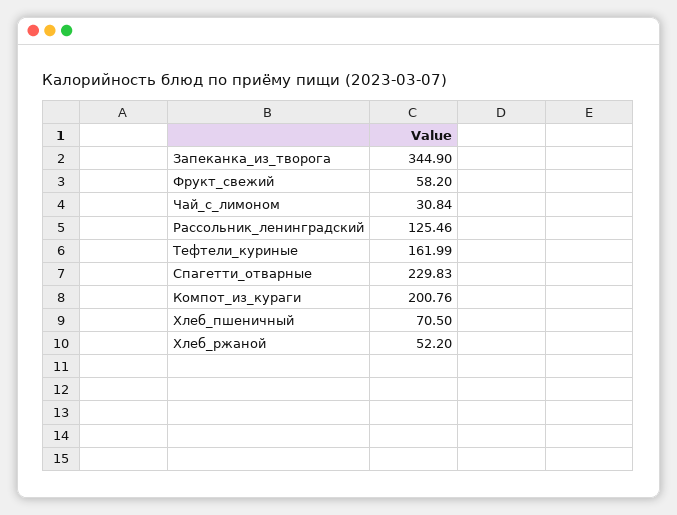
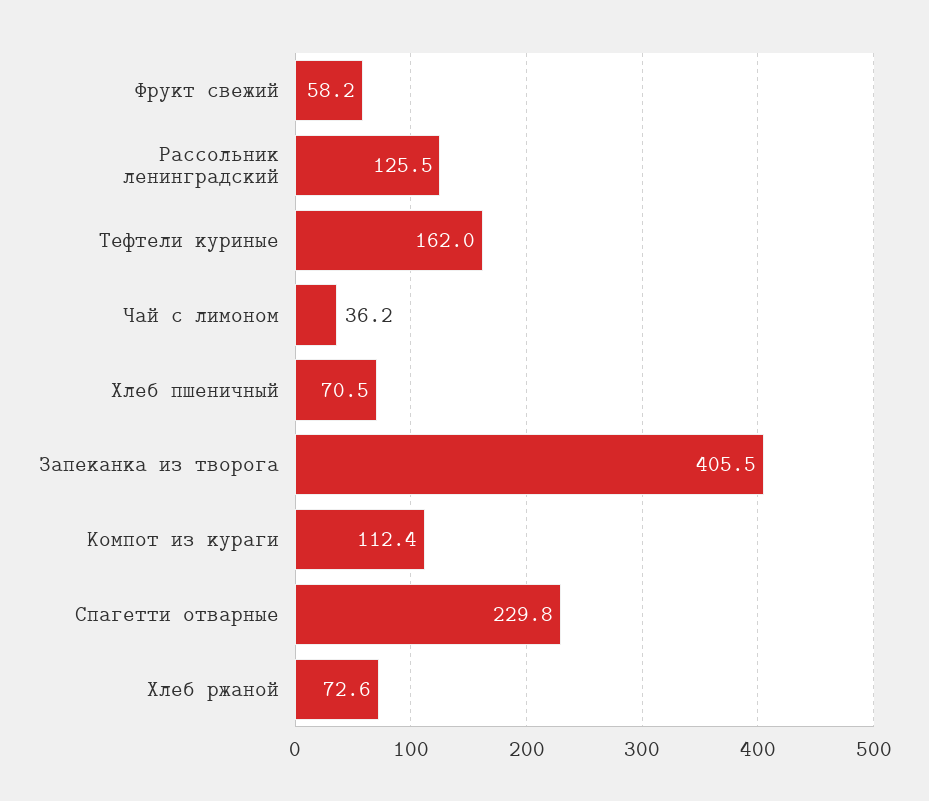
  {
-   "Запеканка_из_творога": 344.9,
+   "Запеканка_из_творога": 405.5,
    "Фрукт_свежий": 58.2,
-   "Чай_с_лимоном": 30.84,
+   "Чай_с_лимоном": 36.2,
    "Рассольник_ленинградский": 125.46,
    "Тефтели_куриные": 161.99,
    "Спагетти_отварные": 229.83,
-   "Компот_из_кураги": 200.76,
+   "Компот_из_кураги": 112.4,
    "Хлеб_пшеничный": 70.5,
-   "Хлеб_ржаной": 52.2
+   "Хлеб_ржаной": 72.6
  }

